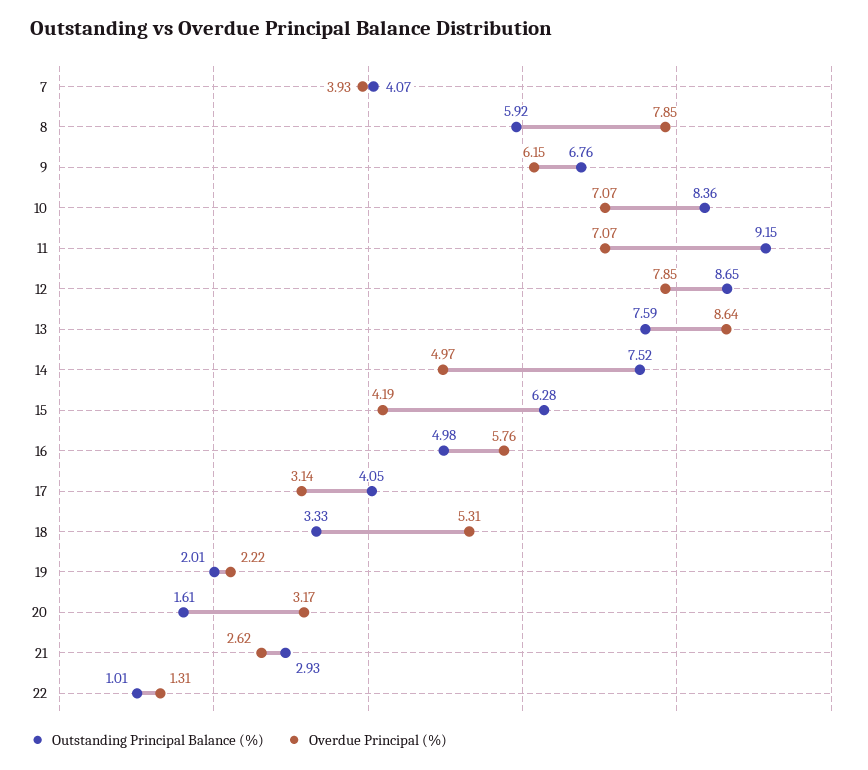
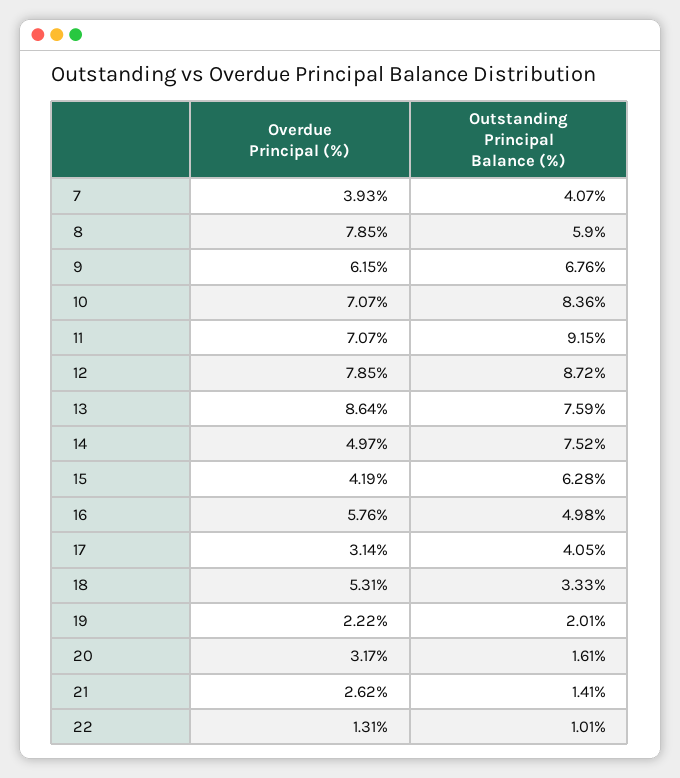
  {
    "Outstanding Principal Balance (%)": {
      "7": 4.07,
-     "8": 5.92,
+     "8": 5.9,
      "9": 6.76,
      "10": 8.36,
      "11": 9.15,
-     "12": 8.65,
+     "12": 8.72,
      "13": 7.59,
      "14": 7.52,
      "15": 6.28,
      "16": 4.98,
      "17": 4.05,
      "18": 3.33,
      "19": 2.01,
      "20": 1.61,
-     "21": 2.93,
+     "21": 1.41,
      "22": 1.01
    },
    "Overdue Principal (%)": {
      "7": 3.93,
      "8": 7.85,
      "9": 6.15,
      "10": 7.07,
      "11": 7.07,
      "12": 7.85,
      "13": 8.64,
      "14": 4.97,
      "15": 4.19,
      "16": 5.76,
      "17": 3.14,
      "18": 5.31,
      "19": 2.22,
      "20": 3.17,
      "21": 2.62,
      "22": 1.31
    }
  }

